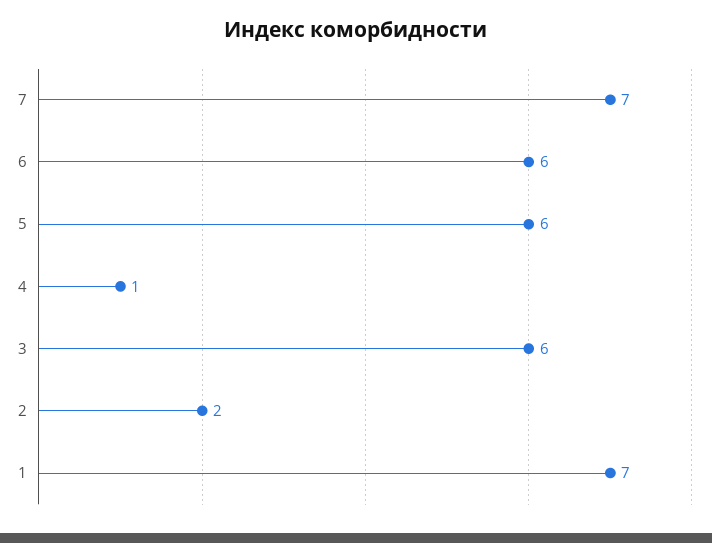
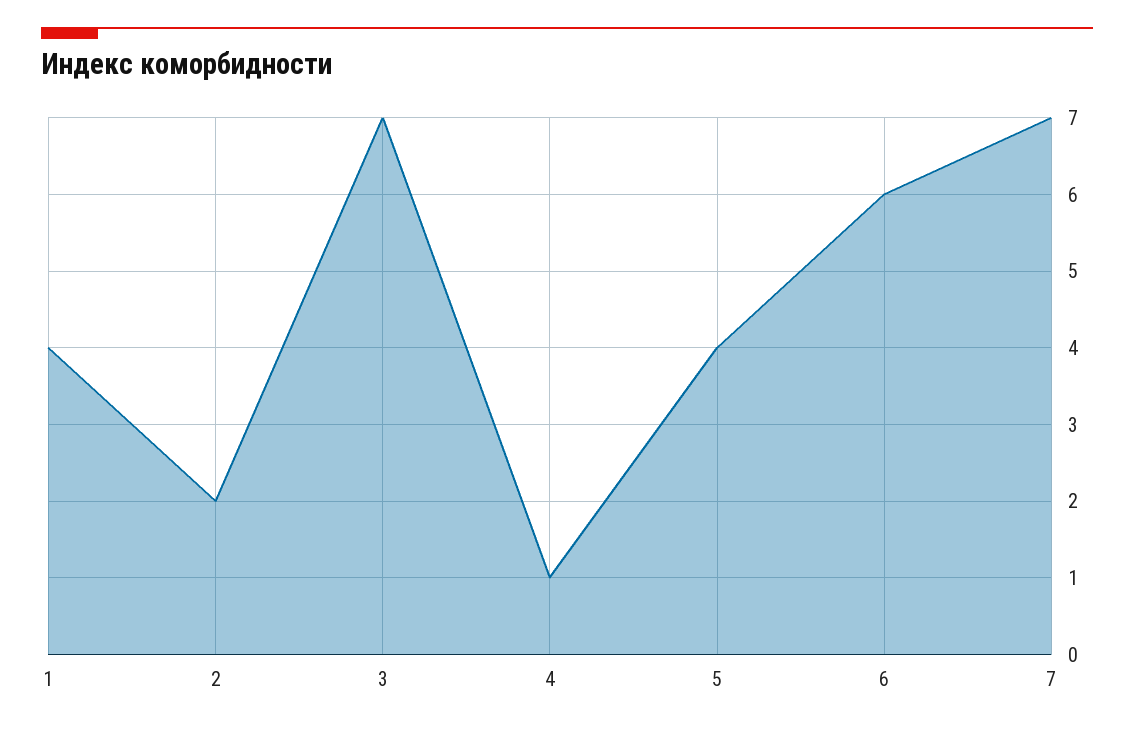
  {
    "7": 7,
    "6": 6,
-   "5": 6,
+   "5": 4,
    "4": 1,
-   "3": 6,
+   "3": 7,
    "2": 2,
-   "1": 7
+   "1": 4
  }

